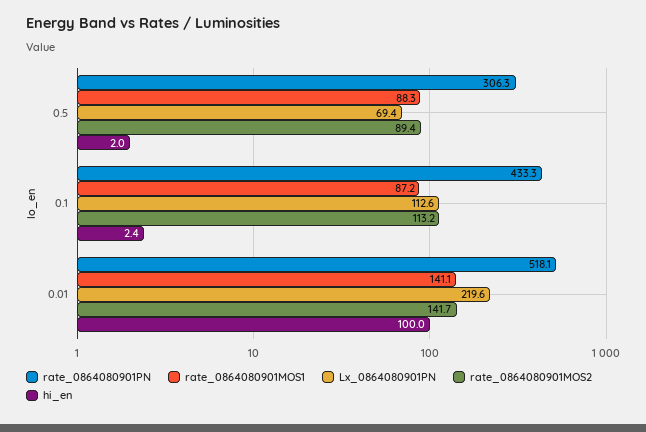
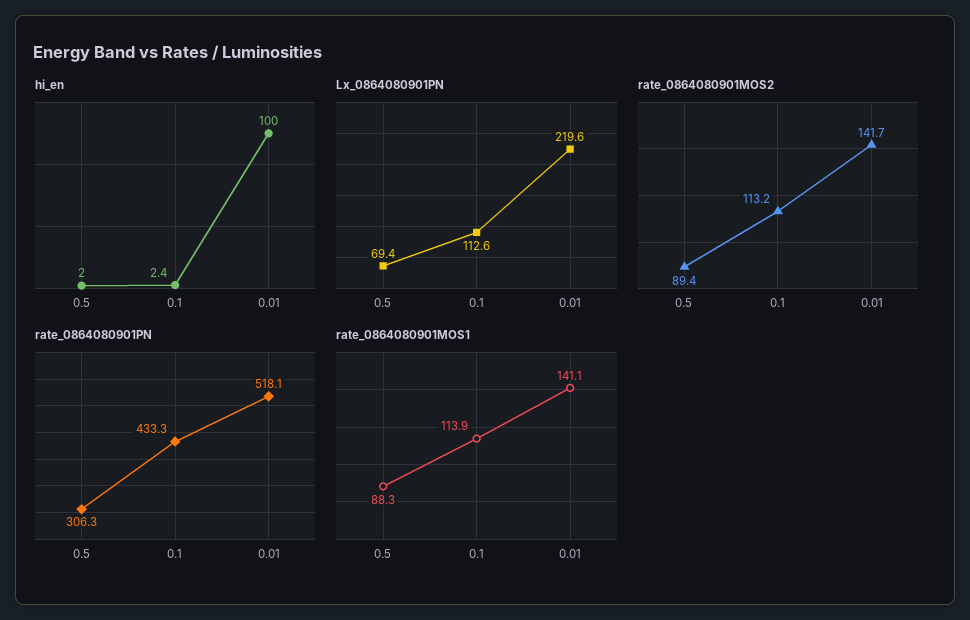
  {
    "rate_0864080901PN": {
      "0.5": 306.3,
      "0.1": 433.3,
      "0.01": 518.1
    },
    "rate_0864080901MOS1": {
      "0.5": 88.3,
-     "0.1": 87.2,
+     "0.1": 113.9,
      "0.01": 141.1
    },
    "Lx_0864080901PN": {
      "0.5": 69.4,
      "0.1": 112.6,
      "0.01": 219.6
    },
    "rate_0864080901MOS2": {
      "0.5": 89.4,
      "0.1": 113.2,
      "0.01": 141.7
    },
    "hi_en": {
      "0.5": 2,
      "0.1": 2.4,
      "0.01": 100
    }
  }

